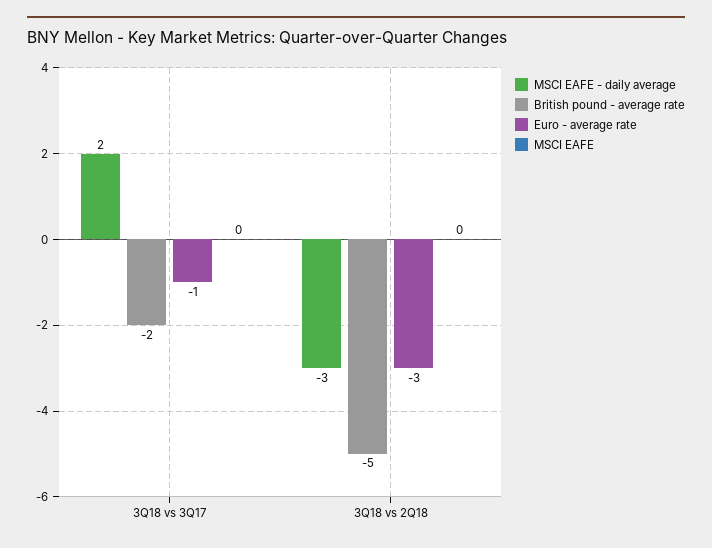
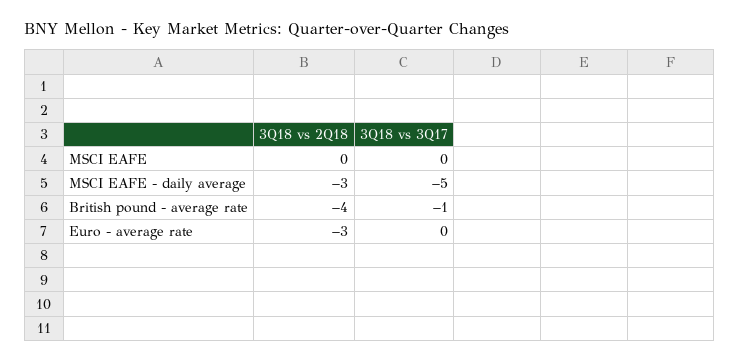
  {
    "MSCI EAFE - daily average": {
-     "3Q18 vs 3Q17": 2,
+     "3Q18 vs 3Q17": -5,
      "3Q18 vs 2Q18": -3
    },
    "British pound - average rate": {
-     "3Q18 vs 3Q17": -2,
+     "3Q18 vs 3Q17": -1,
-     "3Q18 vs 2Q18": -5
+     "3Q18 vs 2Q18": -4
    },
    "Euro - average rate": {
-     "3Q18 vs 3Q17": -1,
+     "3Q18 vs 3Q17": 0,
      "3Q18 vs 2Q18": -3
    },
    "MSCI EAFE": {
      "3Q18 vs 3Q17": 0,
      "3Q18 vs 2Q18": 0
    }
  }

